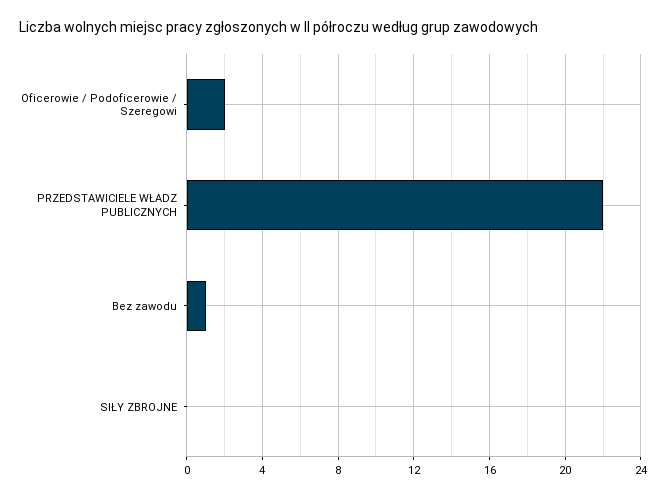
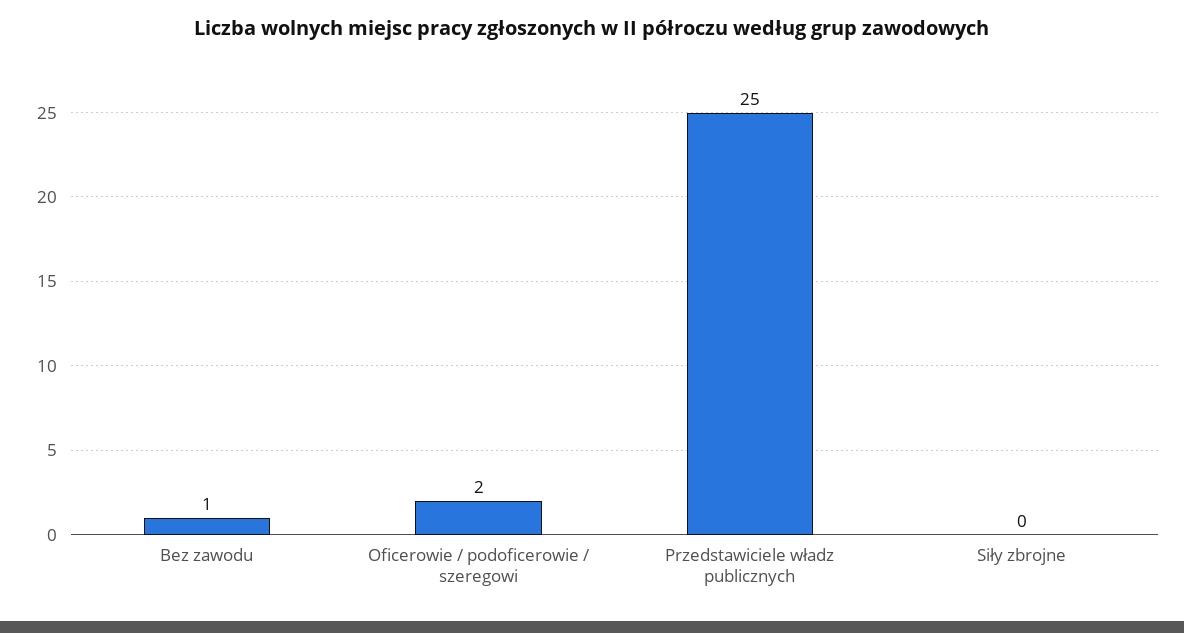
  {
    "Oficerowie / Podoficerowie / Szeregowi": 2,
-   "PRZEDSTAWICIELE WŁADZ PUBLICZNYCH": 22,
+   "PRZEDSTAWICIELE WŁADZ PUBLICZNYCH": 25,
    "Bez zawodu": 1,
    "SIŁY ZBROJNE": 0
  }

